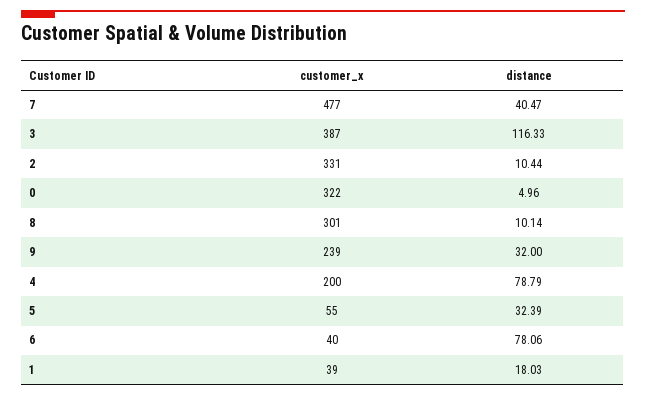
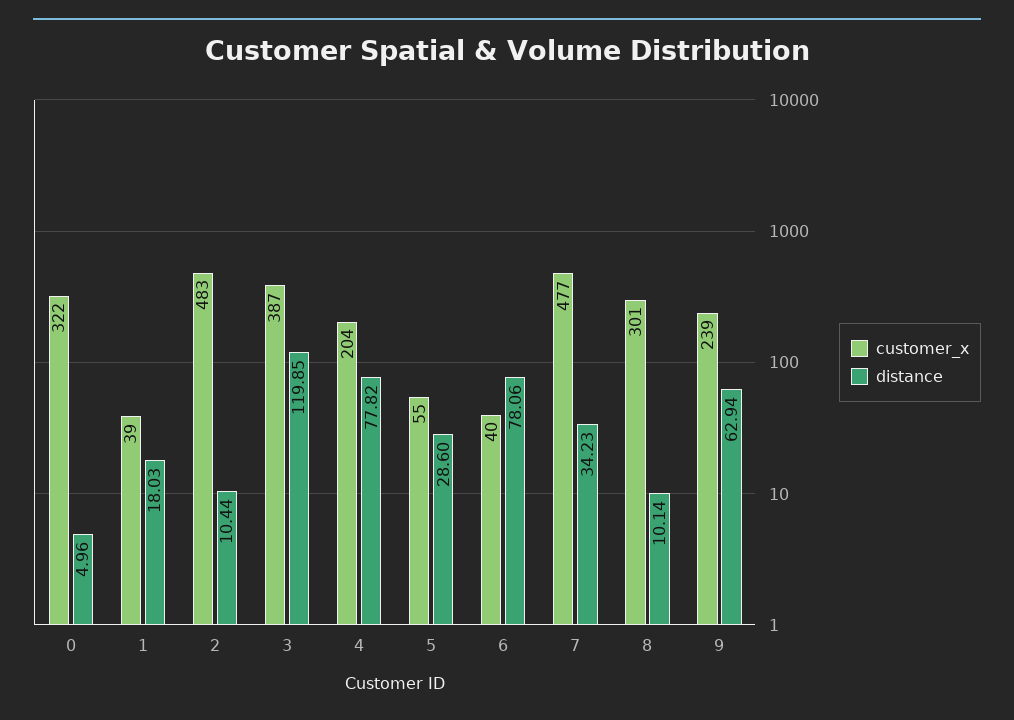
  {
    "customer_x": {
      "7": 477,
      "3": 387,
-     "2": 331,
+     "2": 483,
      "0": 322,
      "8": 301,
      "9": 239,
-     "4": 200,
+     "4": 204,
      "5": 55,
      "6": 40,
      "1": 39
    },
    "distance": {
-     "7": 40.47,
+     "7": 34.23,
-     "3": 116.33,
+     "3": 119.85,
      "2": 10.44,
      "0": 4.96,
      "8": 10.14,
-     "9": 32,
+     "9": 62.94,
-     "4": 78.79,
+     "4": 77.82,
-     "5": 32.39,
+     "5": 28.6,
      "6": 78.06,
      "1": 18.03
    }
  }

